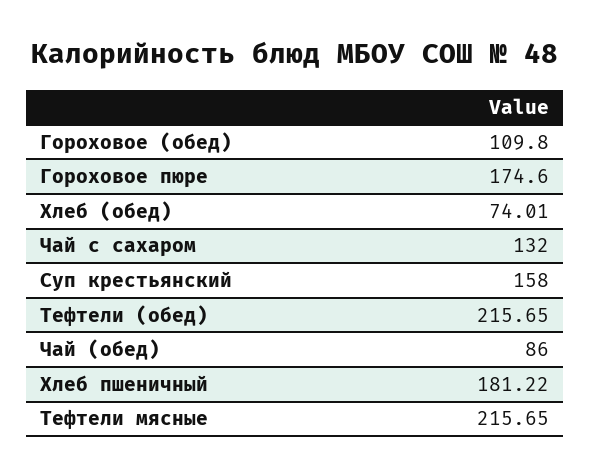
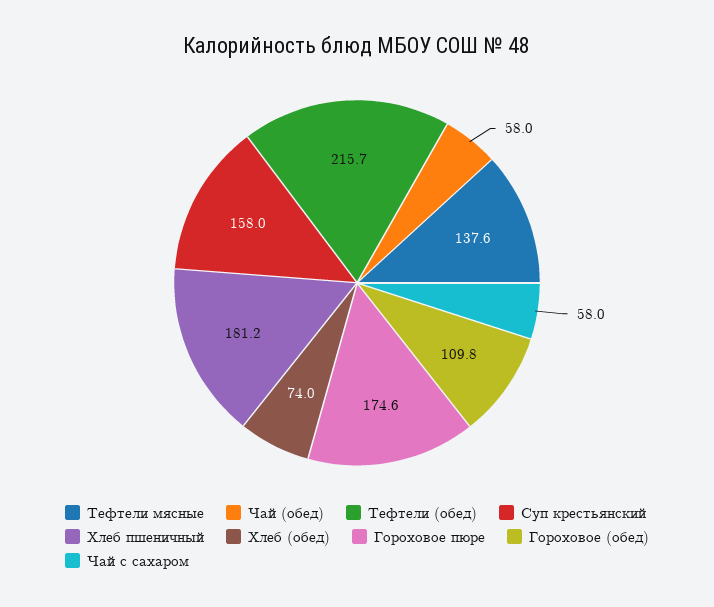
  {
    "Гороховое (обед)": 109.8,
    "Гороховое пюре": 174.6,
    "Хлеб (обед)": 74.01,
-   "Чай с сахаром": 132,
+   "Чай с сахаром": 58,
    "Суп крестьянский": 158,
    "Тефтели (обед)": 215.65,
-   "Чай (обед)": 86,
+   "Чай (обед)": 58,
    "Хлеб пшеничный": 181.22,
-   "Тефтели мясные": 215.65
+   "Тефтели мясные": 137.6
  }

